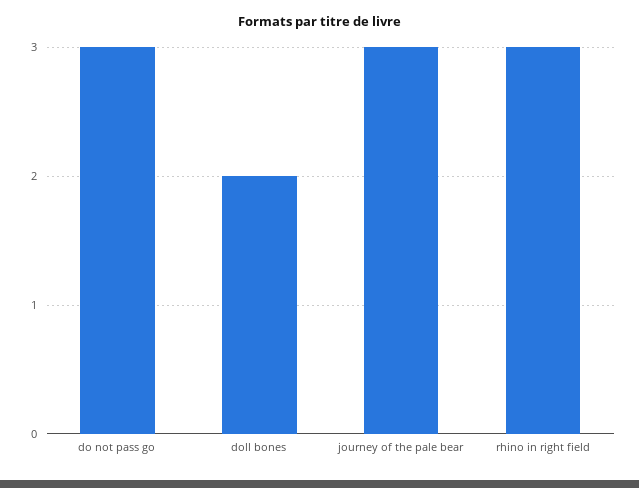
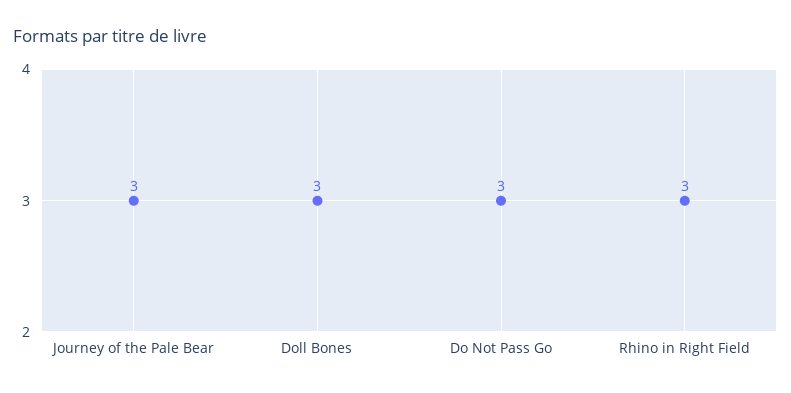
  {
    "do not pass go": 3,
-   "doll bones": 2,
+   "doll bones": 3,
    "journey of the pale bear": 3,
    "rhino in right field": 3
  }

